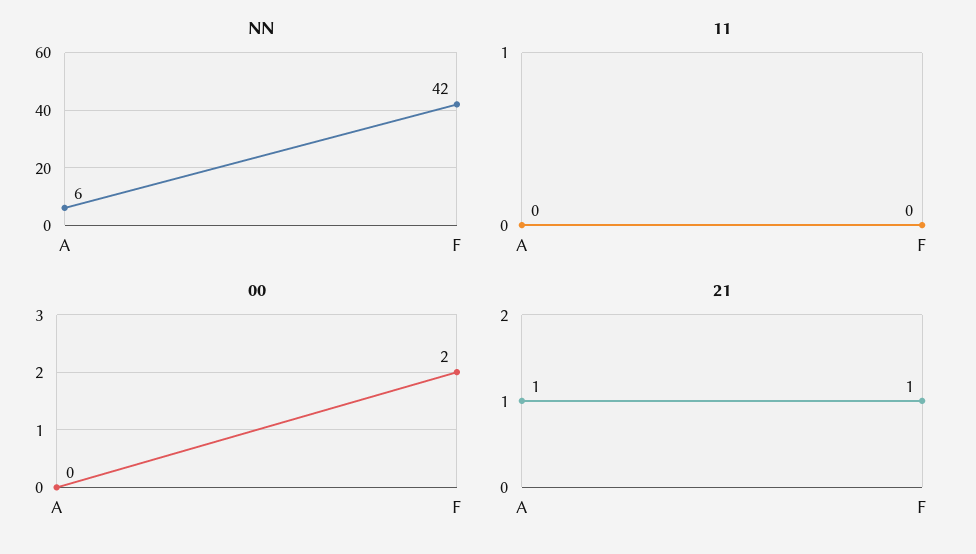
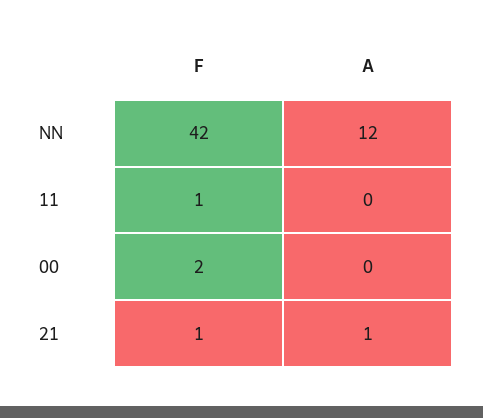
  {
    "NN": {
-     "A": 6,
+     "A": 12,
      "F": 42
    },
    "11": {
      "A": 0,
-     "F": 0
+     "F": 1
    },
    "00": {
      "A": 0,
      "F": 2
    },
    "21": {
      "A": 1,
      "F": 1
    }
  }

